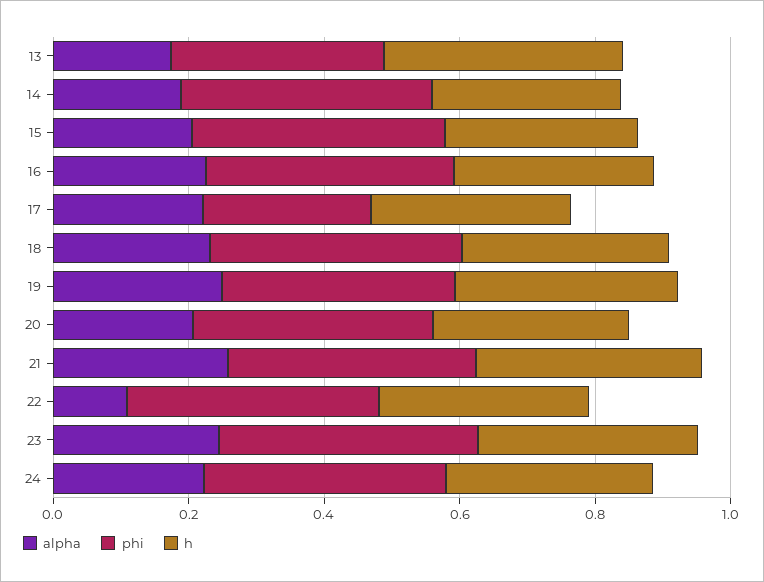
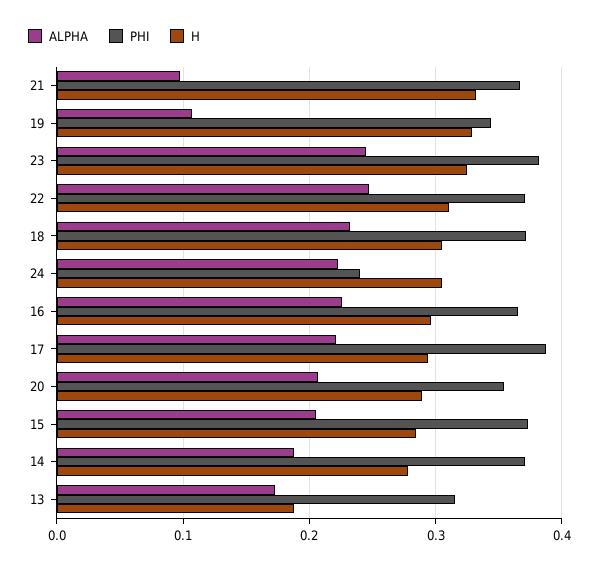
  {
    "alpha": {
      "13": 0.17,
      "14": 0.19,
      "15": 0.2,
      "16": 0.23,
      "17": 0.22,
      "18": 0.23,
-     "19": 0.25,
+     "19": 0.11,
      "20": 0.21,
-     "21": 0.25,
+     "21": 0.1,
-     "22": 0.1,
+     "22": 0.25,
      "23": 0.25,
      "24": 0.22
    },
    "phi": {
      "13": 0.32,
      "14": 0.37,
      "15": 0.37,
      "16": 0.37,
-     "17": 0.25,
+     "17": 0.39,
      "18": 0.37,
      "19": 0.34,
      "20": 0.35,
      "21": 0.37,
      "22": 0.37,
      "23": 0.38,
-     "24": 0.35
+     "24": 0.24
    },
    "h": {
-     "13": 0.35,
+     "13": 0.19,
      "14": 0.28,
      "15": 0.28,
      "16": 0.3,
      "17": 0.29,
      "18": 0.31,
      "19": 0.33,
      "20": 0.29,
      "21": 0.33,
      "22": 0.31,
      "23": 0.33,
      "24": 0.3
    }
  }

